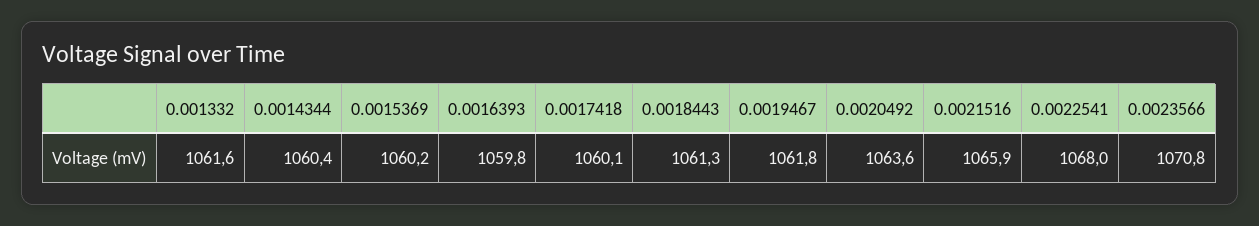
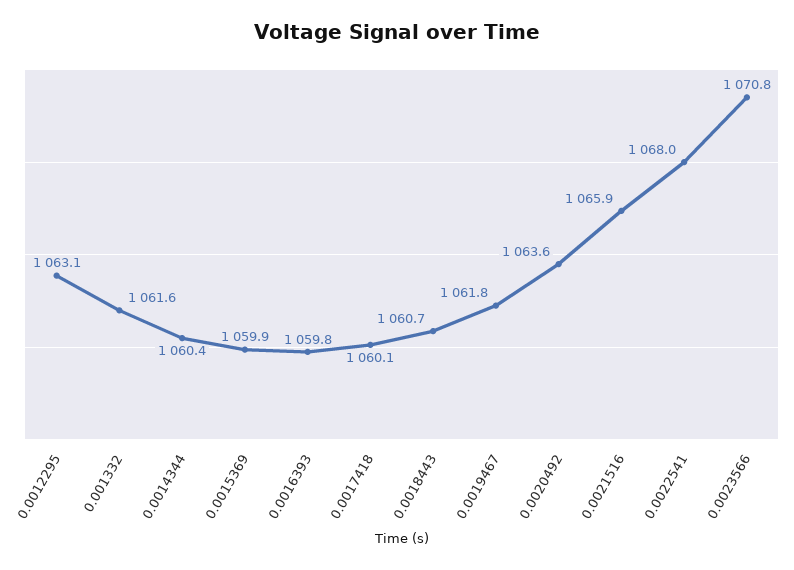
  {
    "0.001332": 1061.6,
    "0.0014344": 1060.4,
-   "0.0015369": 1060.2,
+   "0.0015369": 1059.9,
    "0.0016393": 1059.8,
    "0.0017418": 1060.1,
-   "0.0018443": 1061.3,
+   "0.0018443": 1060.7,
    "0.0019467": 1061.8,
    "0.0020492": 1063.6,
    "0.0021516": 1065.9,
    "0.0022541": 1068,
-   "0.0023566": 1070.8
+   "0.0023566": 1070.8,
+   "0.0012295": 1063.1
  }

